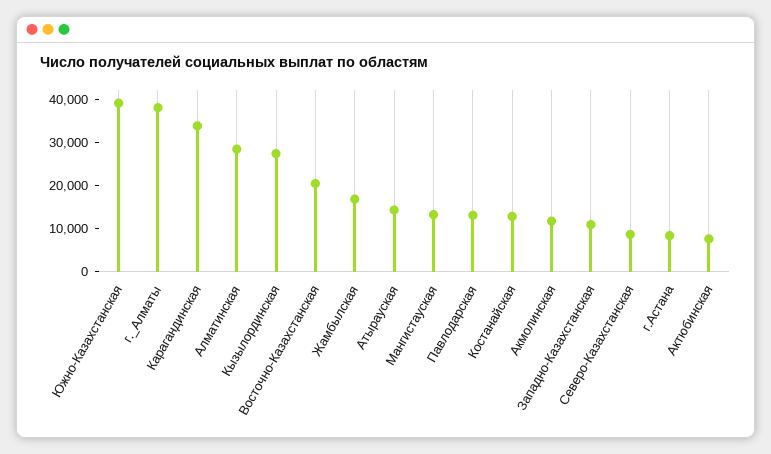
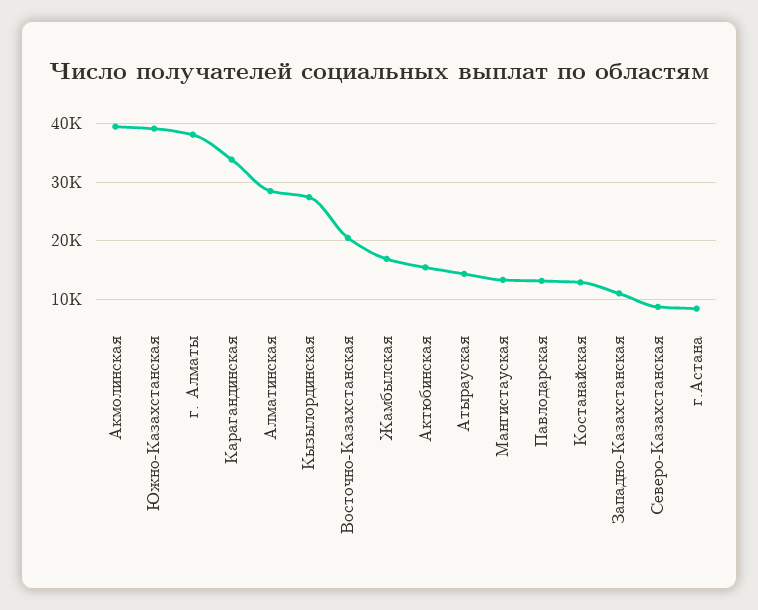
  {
    "Южно-Казахстанская": 40000,
    "г._Алматы": 38000,
    "Карагандинская": 34000,
    "Алматинская": 28000,
    "Кызылординская": 28000,
    "Восточно-Казахстанская": 20000,
    "Жамбылская": 16000,
    "Атырауская": 14000,
    "Мангистауская": 14000,
    "Павлодарская": 14000,
    "Костанайская": 12000,
-   "Акмолинская": 12000,
+   "Акмолинская": 40000,
    "Западно-Казахстанская": 10000,
    "Северо-Казахстанская": 8000,
    "г.Астана": 8000,
-   "Актюбинская": 8000
+   "Актюбинская": 16000
  }

